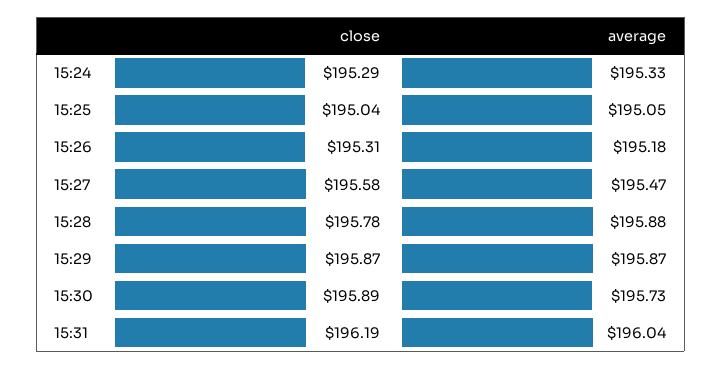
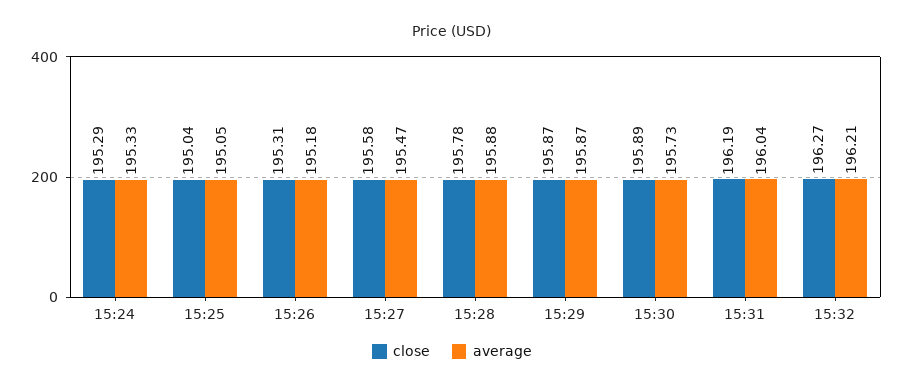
  {
    "close": {
      "15:24": 195.29,
      "15:25": 195.04,
      "15:26": 195.31,
      "15:27": 195.58,
      "15:28": 195.78,
      "15:29": 195.87,
      "15:30": 195.89,
-     "15:31": 196.19
+     "15:31": 196.19,
+     "15:32": 196.27
    },
    "average": {
      "15:24": 195.33,
      "15:25": 195.05,
      "15:26": 195.18,
      "15:27": 195.47,
      "15:28": 195.88,
      "15:29": 195.87,
      "15:30": 195.73,
-     "15:31": 196.04
+     "15:31": 196.04,
+     "15:32": 196.21
    }
  }

